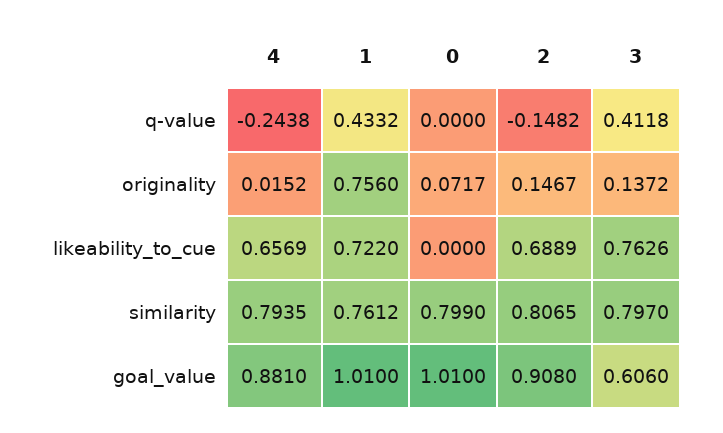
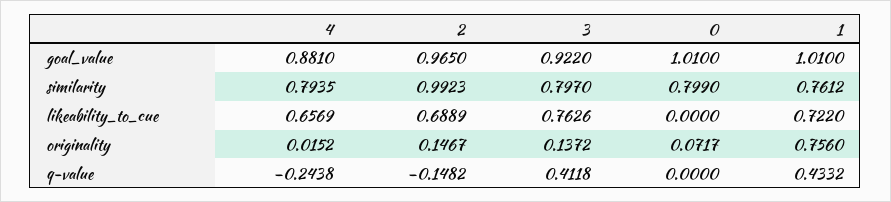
  {
    "4": {
      "q-value": -0.2438,
      "originality": 0.0152,
      "likeability_to_cue": 0.6569,
      "similarity": 0.7935,
      "goal_value": 0.881
    },
    "1": {
      "q-value": 0.4332,
      "originality": 0.756,
      "likeability_to_cue": 0.722,
      "similarity": 0.7612,
      "goal_value": 1.01
    },
    "0": {
      "q-value": 0,
      "originality": 0.0717,
      "likeability_to_cue": 0,
      "similarity": 0.799,
      "goal_value": 1.01
    },
    "2": {
      "q-value": -0.1482,
      "originality": 0.1467,
      "likeability_to_cue": 0.6889,
-     "similarity": 0.8065,
+     "similarity": 0.9923,
-     "goal_value": 0.908
+     "goal_value": 0.965
    },
    "3": {
      "q-value": 0.4118,
      "originality": 0.1372,
      "likeability_to_cue": 0.7626,
      "similarity": 0.797,
-     "goal_value": 0.606
+     "goal_value": 0.922
    }
  }

